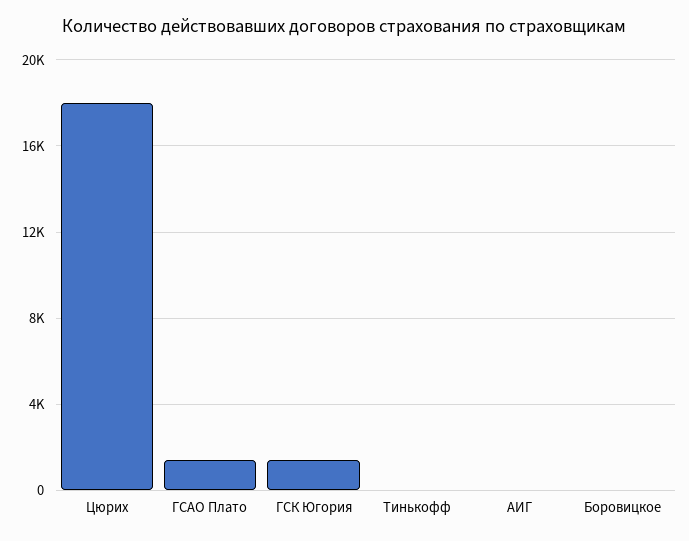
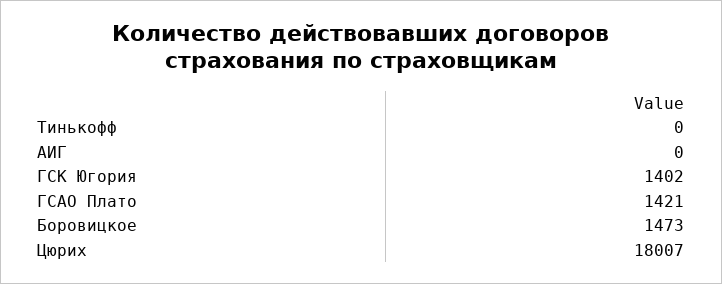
  {
    "Цюрих": 18007,
    "ГСАО Плато": 1421,
    "ГСК Югория": 1402,
    "Тинькофф": 0,
    "АИГ": 0,
-   "Боровицкое": 0
+   "Боровицкое": 1473
  }

